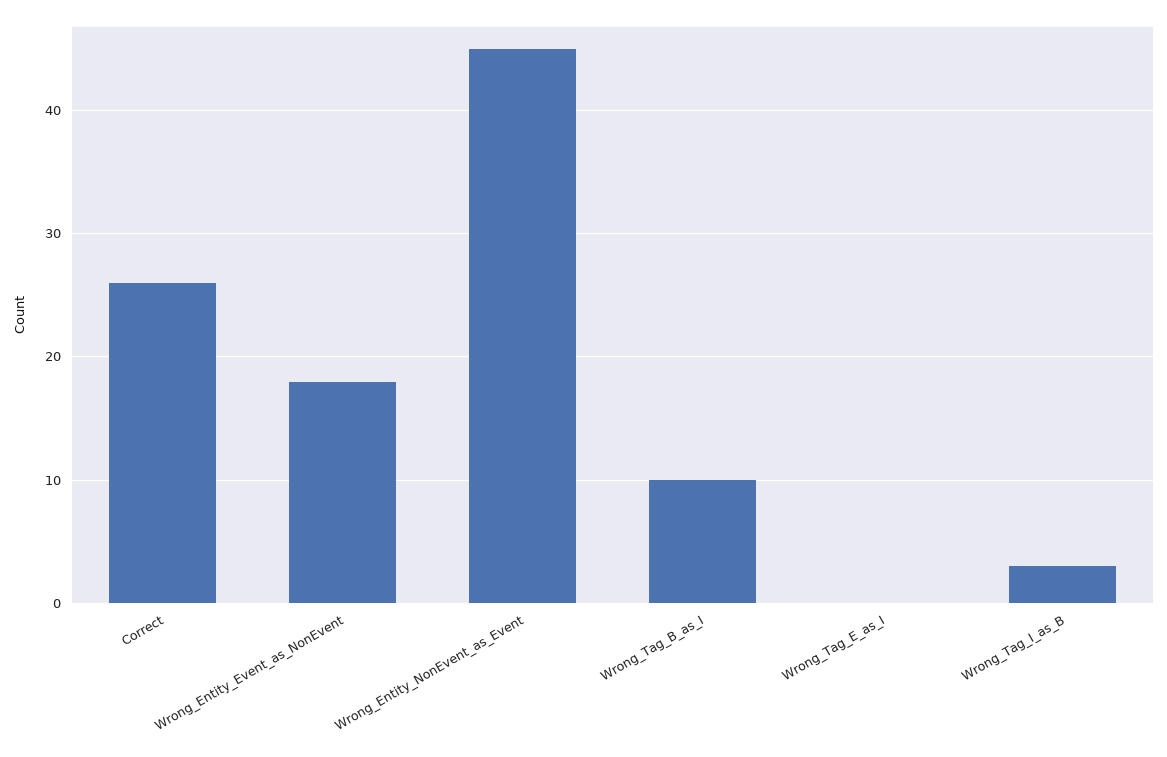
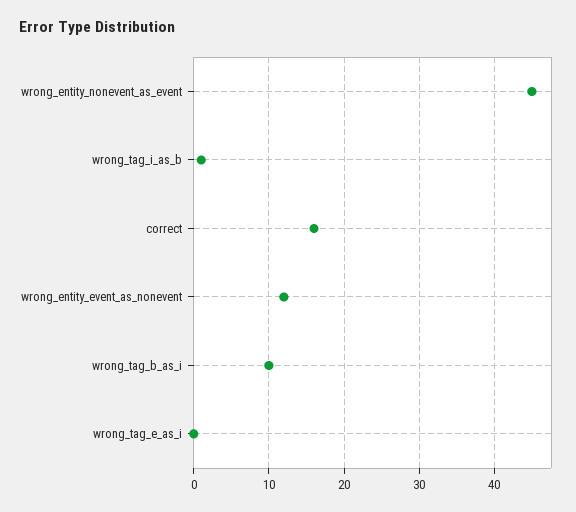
  {
-   "Correct": 26,
+   "Correct": 16,
-   "Wrong_Entity_Event_as_NonEvent": 18,
+   "Wrong_Entity_Event_as_NonEvent": 12,
    "Wrong_Entity_NonEvent_as_Event": 45,
    "Wrong_Tag_B_as_I": 10,
    "Wrong_Tag_E_as_I": 0,
-   "Wrong_Tag_I_as_B": 3
+   "Wrong_Tag_I_as_B": 1
  }

